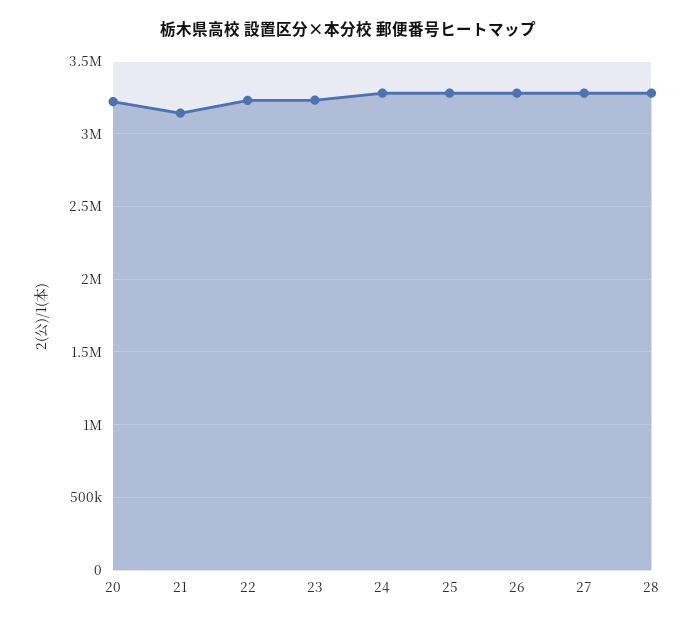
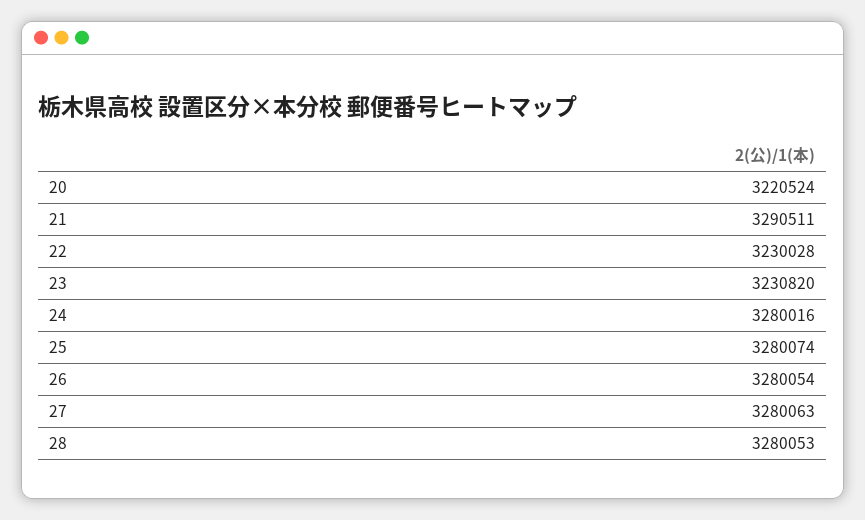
  {
    "20": 3220524,
-   "21": 3150000,
+   "21": 3290511,
    "22": 3230028,
    "23": 3230820,
    "24": 3280016,
    "25": 3280074,
    "26": 3280054,
    "27": 3280063,
    "28": 3280053
  }

